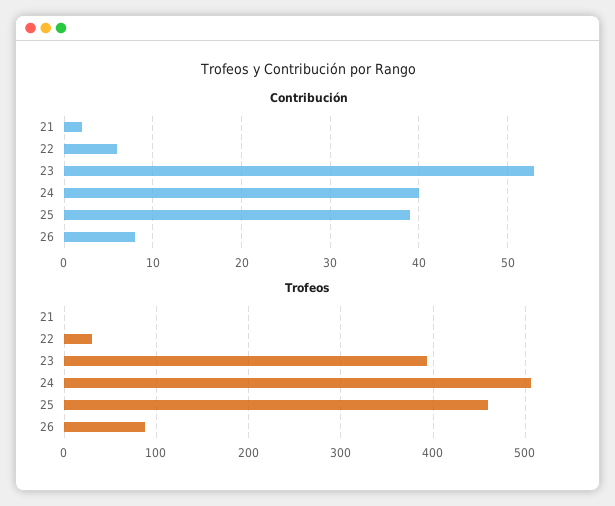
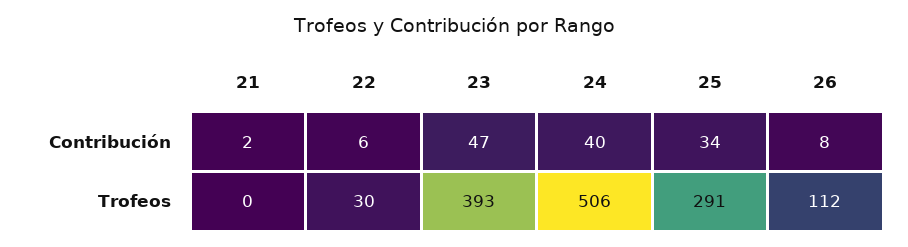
  {
    "Contribución": {
      "21": 2,
      "22": 6,
-     "23": 53,
+     "23": 47,
      "24": 40,
-     "25": 39,
+     "25": 34,
      "26": 8
    },
    "Trofeos": {
      "21": 0,
      "22": 30,
      "23": 393,
      "24": 506,
-     "25": 460,
+     "25": 291,
-     "26": 90
+     "26": 112
    }
  }

